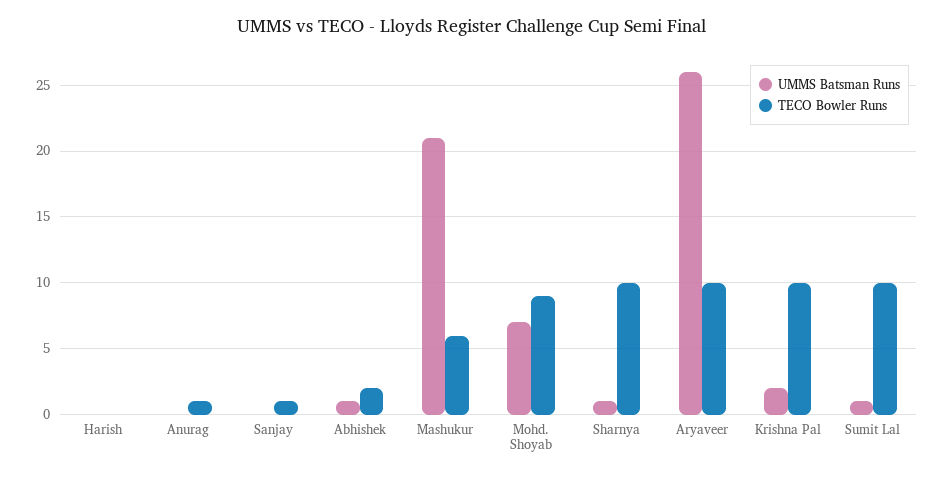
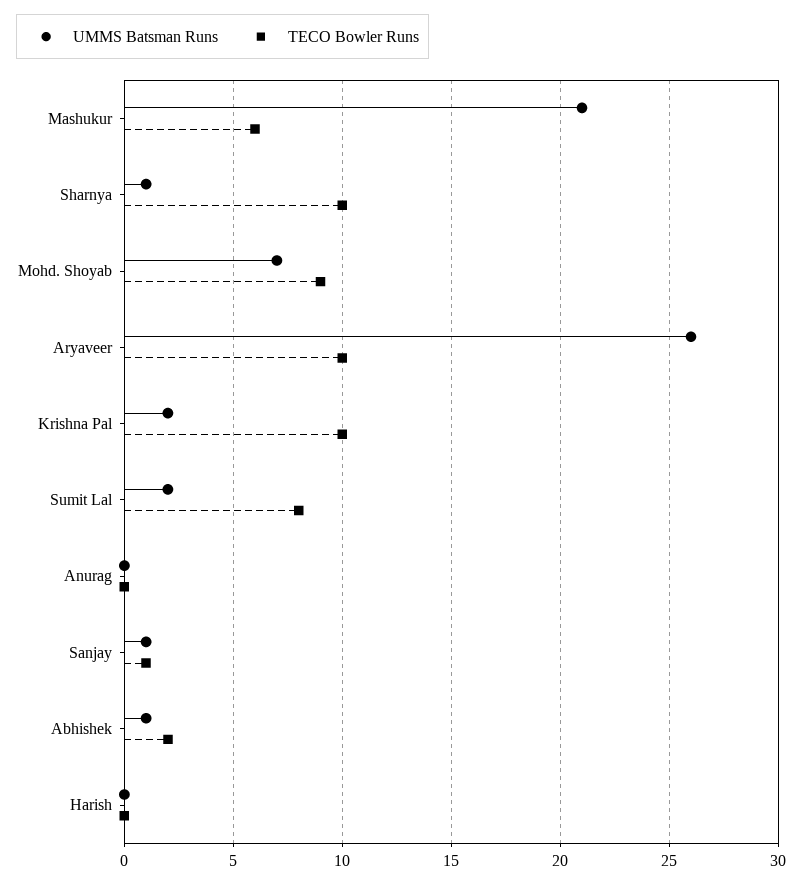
  {
    "UMMS Batsman Runs": {
      "Harish": 0,
      "Anurag": 0,
-     "Sanjay": 0,
+     "Sanjay": 1,
      "Abhishek": 1,
      "Mashukur": 21,
      "Mohd. Shoyab": 7,
      "Sharnya": 1,
      "Aryaveer": 26,
      "Krishna Pal": 2,
-     "Sumit Lal": 1
+     "Sumit Lal": 2
    },
    "TECO Bowler Runs": {
      "Harish": 0,
-     "Anurag": 1,
+     "Anurag": 0,
      "Sanjay": 1,
      "Abhishek": 2,
      "Mashukur": 6,
      "Mohd. Shoyab": 9,
      "Sharnya": 10,
      "Aryaveer": 10,
      "Krishna Pal": 10,
-     "Sumit Lal": 10
+     "Sumit Lal": 8
    }
  }

